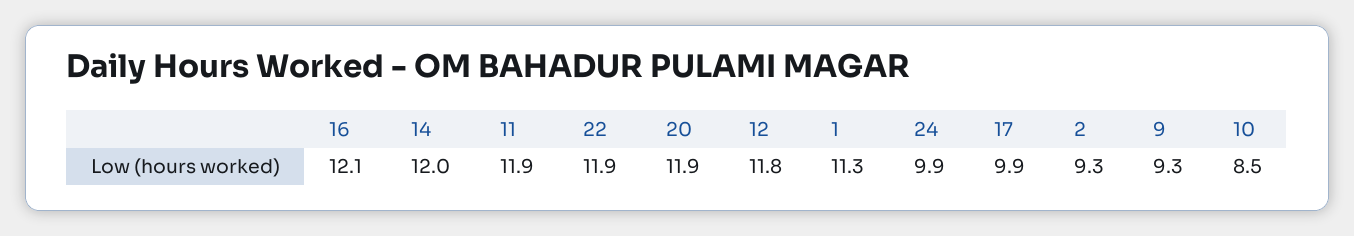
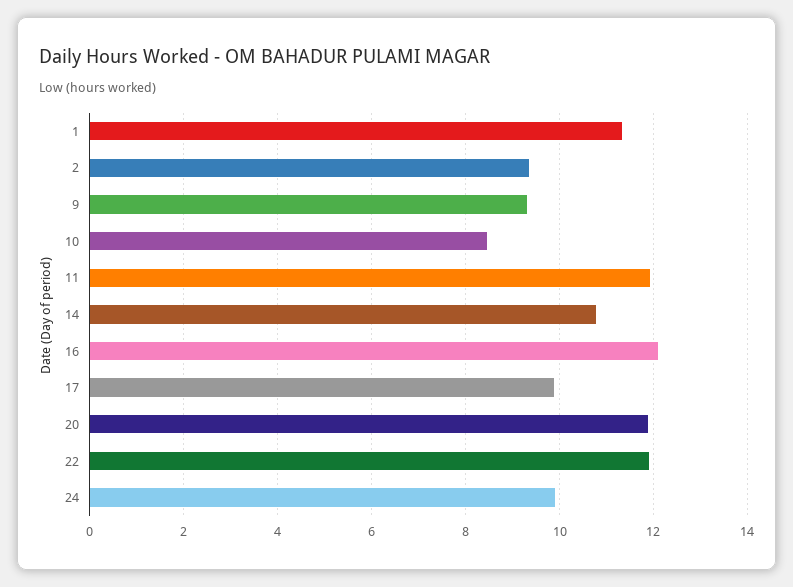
  {
    "16": 12.1,
-   "14": 12,
+   "14": 10.8,
    "11": 11.9,
    "22": 11.9,
    "20": 11.9,
-   "12": 11.8,
    "1": 11.3,
    "24": 9.9,
    "17": 9.9,
    "2": 9.3,
    "9": 9.3,
    "10": 8.5
  }

